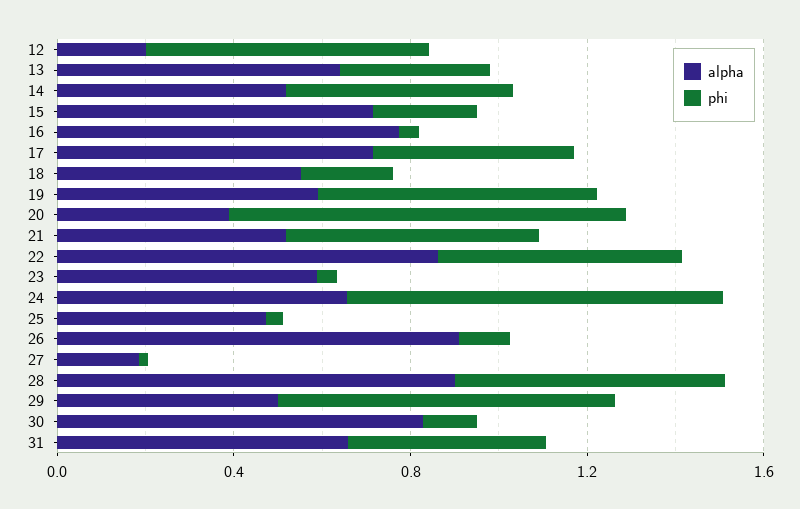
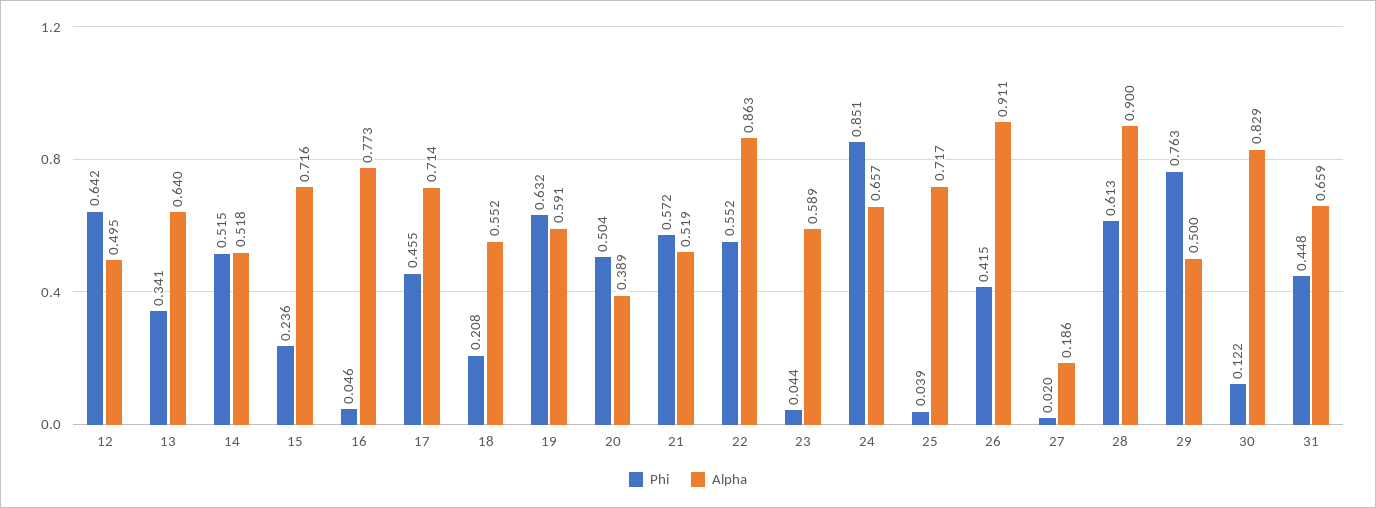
  {
    "alpha": {
-     "12": 0.2,
+     "12": 0.495,
      "13": 0.64,
      "14": 0.518,
      "15": 0.716,
      "16": 0.773,
      "17": 0.714,
      "18": 0.552,
      "19": 0.591,
      "20": 0.389,
      "21": 0.519,
      "22": 0.863,
      "23": 0.589,
      "24": 0.657,
-     "25": 0.5,
+     "25": 0.717,
      "26": 0.911,
      "27": 0.186,
      "28": 0.9,
      "29": 0.5,
      "30": 0.829,
      "31": 0.659
    },
    "phi": {
      "12": 0.642,
      "13": 0.341,
      "14": 0.515,
      "15": 0.236,
      "16": 0.046,
      "17": 0.455,
      "18": 0.208,
      "19": 0.632,
-     "20": 0.9,
+     "20": 0.504,
      "21": 0.572,
      "22": 0.552,
      "23": 0.044,
      "24": 0.851,
      "25": 0.039,
-     "26": 0.1,
+     "26": 0.415,
      "27": 0.02,
      "28": 0.613,
      "29": 0.763,
      "30": 0.122,
      "31": 0.448
    }
  }

